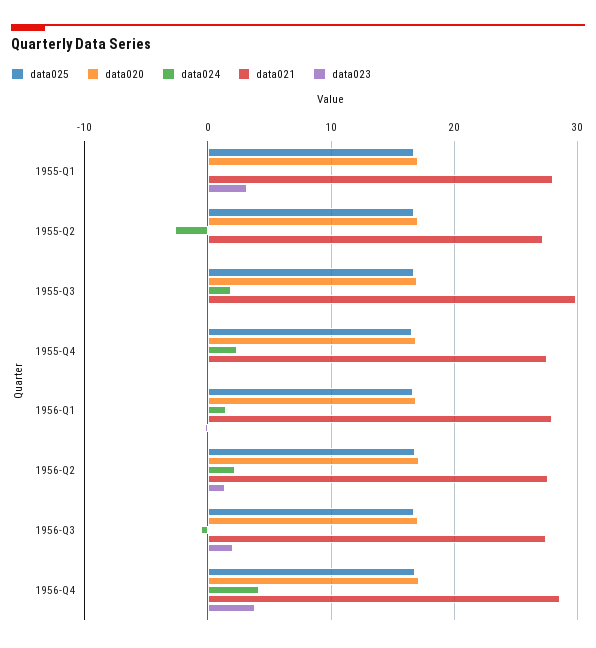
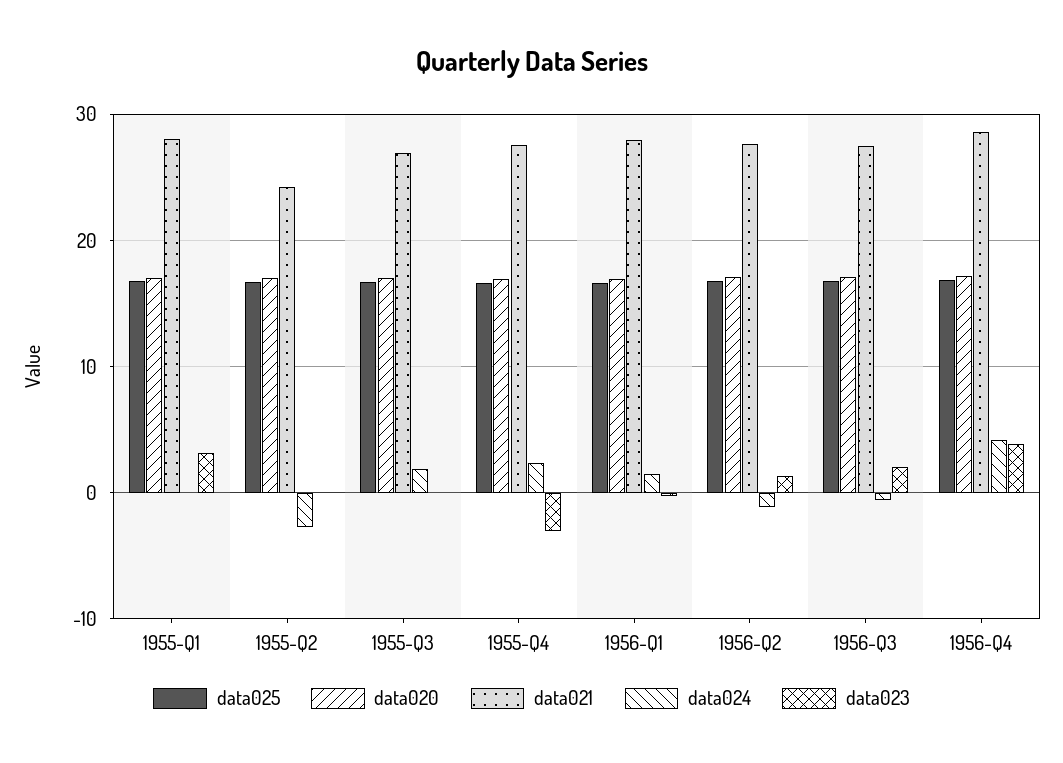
  {
    "data025": {
      "1955-Q1": 17,
      "1955-Q2": 17,
      "1955-Q3": 17,
      "1955-Q4": 17,
      "1956-Q1": 17,
      "1956-Q2": 17,
      "1956-Q3": 17,
      "1956-Q4": 17
    },
    "data020": {
      "1955-Q1": 17,
      "1955-Q2": 17,
      "1955-Q3": 17,
      "1955-Q4": 17,
      "1956-Q1": 17,
      "1956-Q2": 17,
      "1956-Q3": 17,
      "1956-Q4": 17
    },
    "data024": {
      "1955-Q1": 0,
      "1955-Q2": -3,
      "1955-Q3": 2,
      "1955-Q4": 2,
      "1956-Q1": 1,
-     "1956-Q2": 2,
+     "1956-Q2": -1,
      "1956-Q3": -1,
      "1956-Q4": 4
    },
    "data021": {
      "1955-Q1": 28,
-     "1955-Q2": 27,
+     "1955-Q2": 24,
-     "1955-Q3": 30,
+     "1955-Q3": 27,
      "1955-Q4": 28,
      "1956-Q1": 28,
      "1956-Q2": 28,
      "1956-Q3": 27,
      "1956-Q4": 29
    },
    "data023": {
      "1955-Q1": 3,
      "1955-Q2": 0,
      "1955-Q3": 0,
-     "1955-Q4": 0,
+     "1955-Q4": -3,
      "1956-Q1": 0,
      "1956-Q2": 1,
      "1956-Q3": 2,
      "1956-Q4": 4
    }
  }

